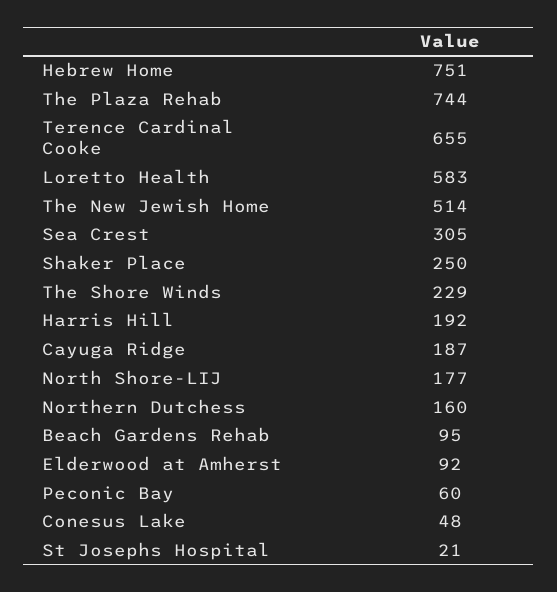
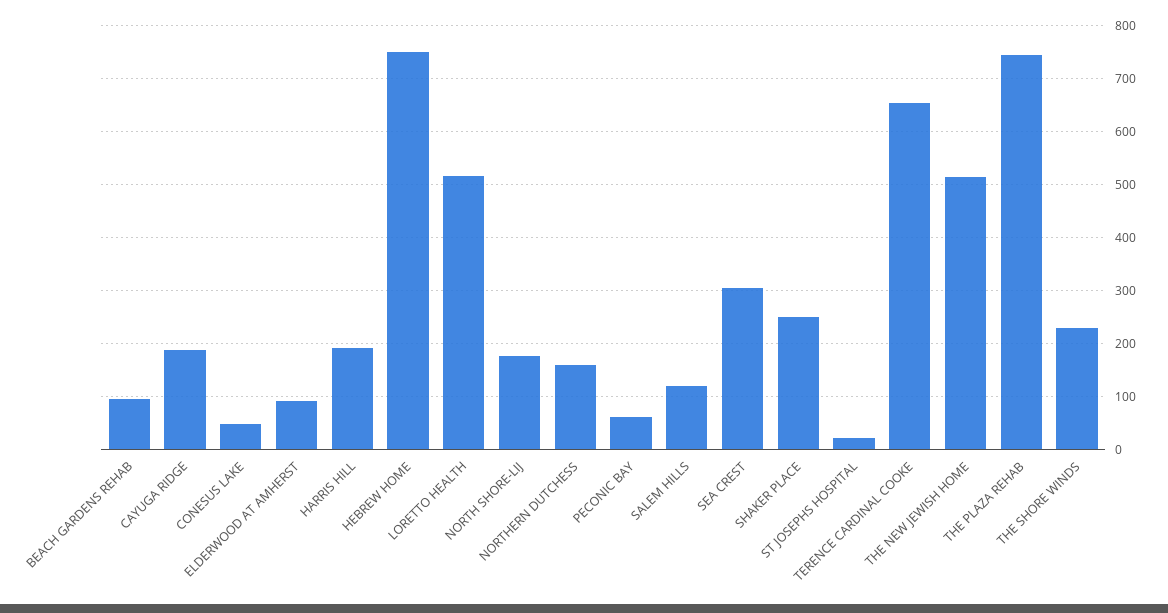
  {
    "Hebrew Home": 751,
    "The Plaza Rehab": 744,
    "Terence Cardinal Cooke": 655,
-   "Loretto Health": 583,
+   "Loretto Health": 520,
    "The New Jewish Home": 514,
    "Sea Crest": 305,
    "Shaker Place": 250,
    "The Shore Winds": 229,
    "Harris Hill": 192,
    "Cayuga Ridge": 187,
    "North Shore-LIJ": 177,
    "Northern Dutchess": 160,
    "Beach Gardens Rehab": 95,
    "Elderwood at Amherst": 92,
    "Peconic Bay": 60,
    "Conesus Lake": 48,
-   "St Josephs Hospital": 21
+   "St Josephs Hospital": 21,
+   "SALEM HILLS": 120
  }

